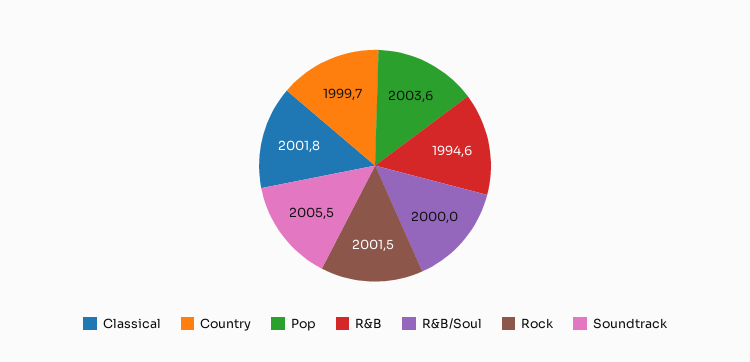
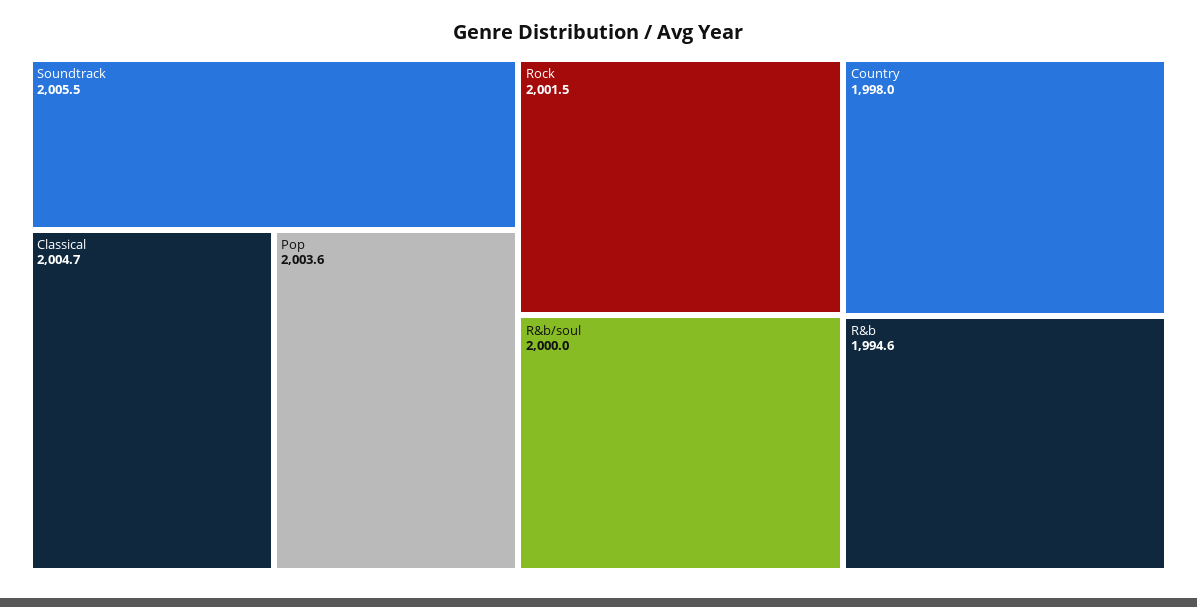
  {
-   "Classical": 2001.8,
+   "Classical": 2004.7,
-   "Country": 1999.7,
+   "Country": 1998,
    "Pop": 2003.6,
    "R&B": 1994.6,
    "R&B/Soul": 2000,
    "Rock": 2001.5,
    "Soundtrack": 2005.5
  }

